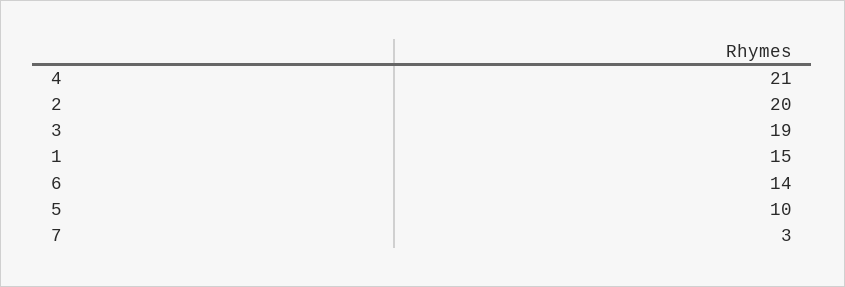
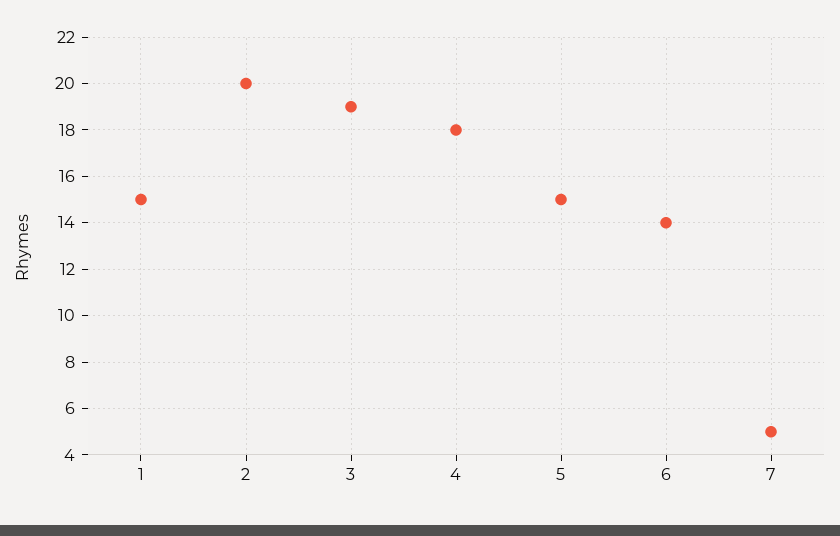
  {
-   "4": 21,
+   "4": 18,
    "2": 20,
    "3": 19,
    "1": 15,
    "6": 14,
-   "5": 10,
+   "5": 15,
-   "7": 3
+   "7": 5
  }

